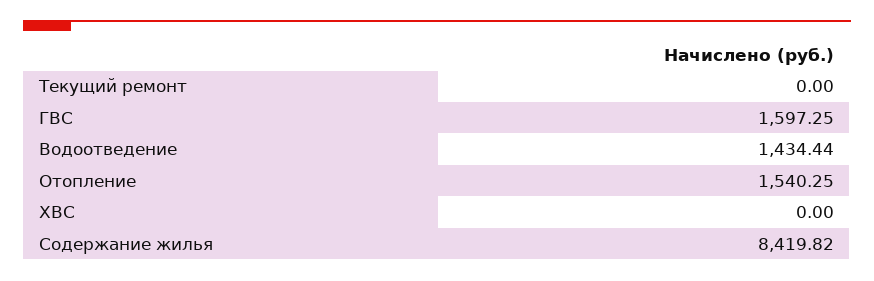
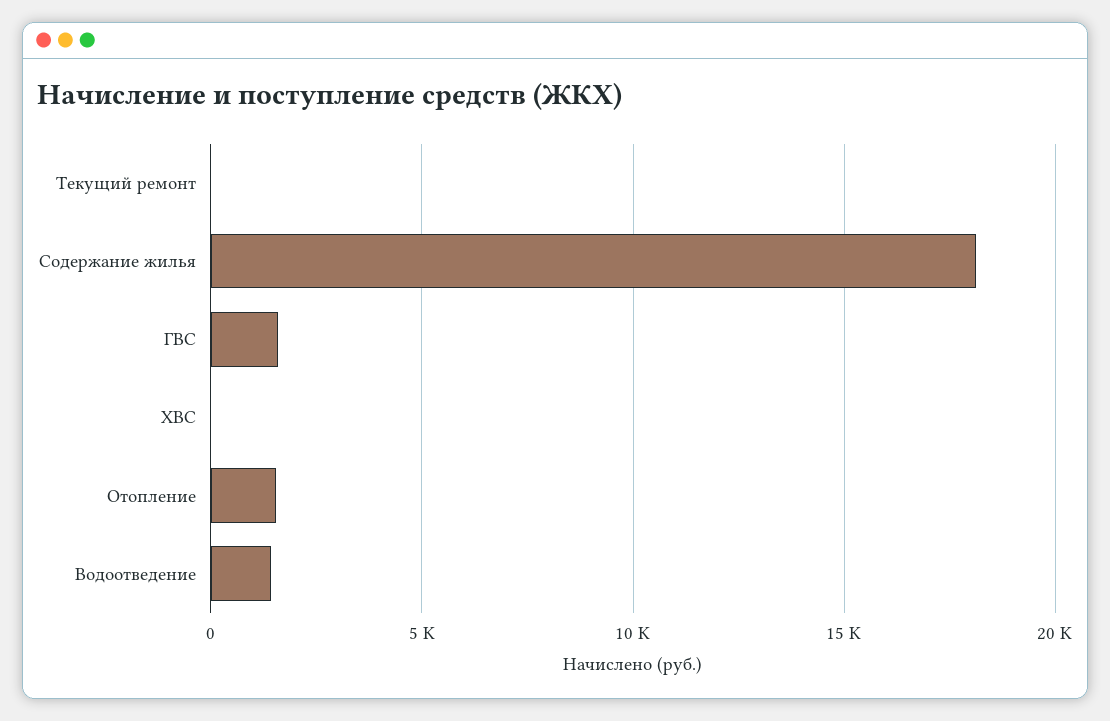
  {
    "Текущий ремонт": 0,
    "ГВС": 1597.25,
    "Водоотведение": 1434.44,
    "Отопление": 1540.25,
    "ХВС": 0,
-   "Содержание жилья": 8419.82
+   "Содержание жилья": 18000
  }

